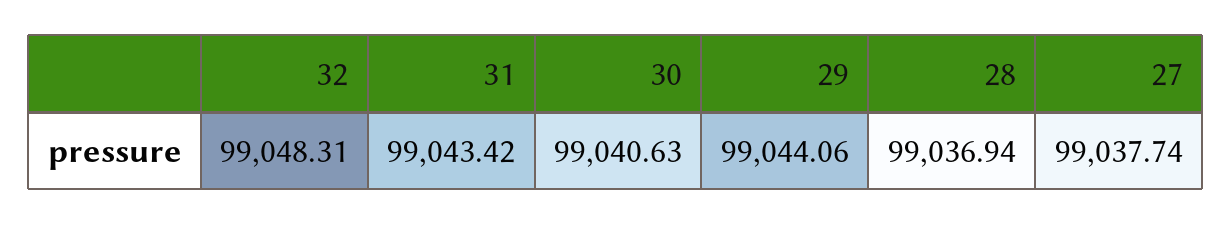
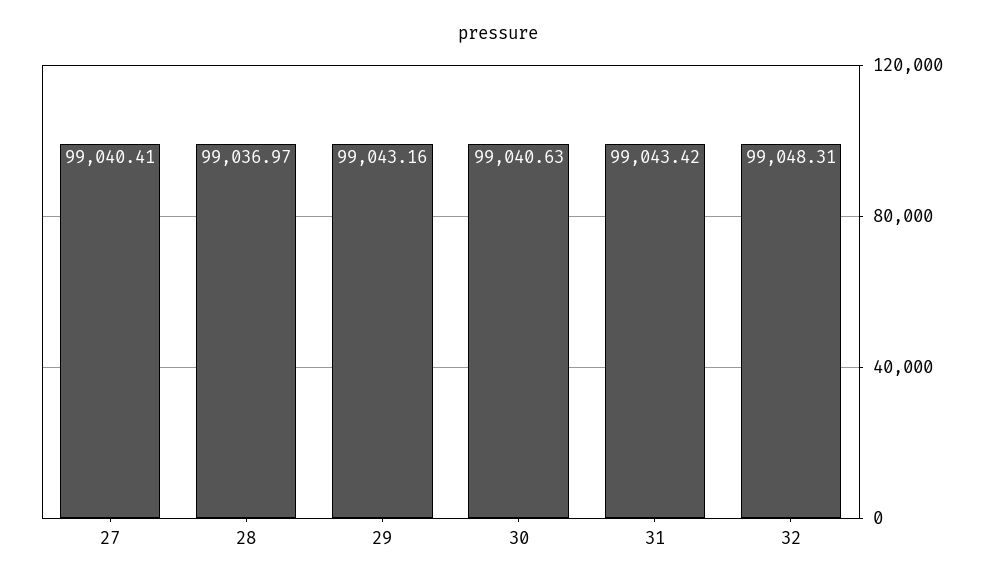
  {
    "32": 99048.31,
    "31": 99043.42,
    "30": 99040.63,
-   "29": 99044.06,
+   "29": 99043.16,
-   "28": 99036.94,
+   "28": 99036.97,
-   "27": 99037.74
+   "27": 99040.41
  }

